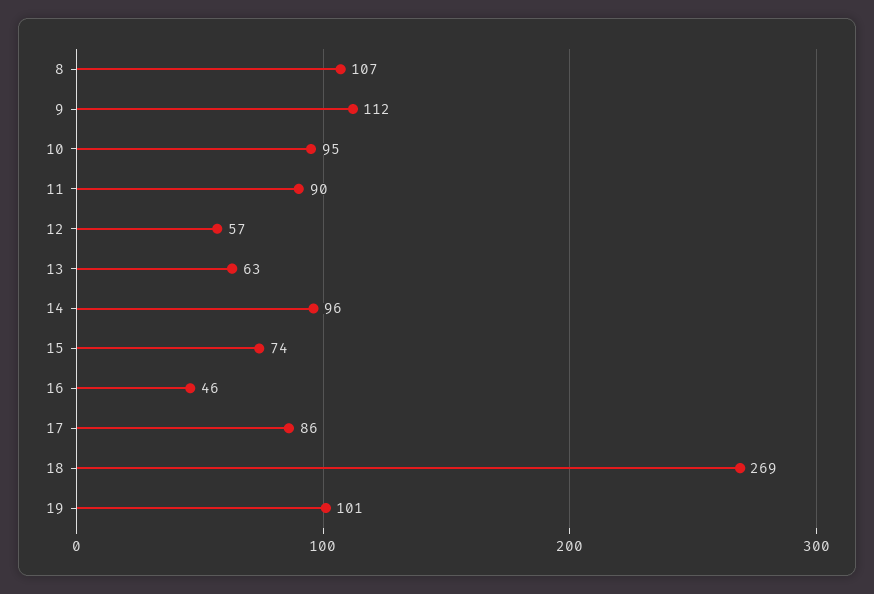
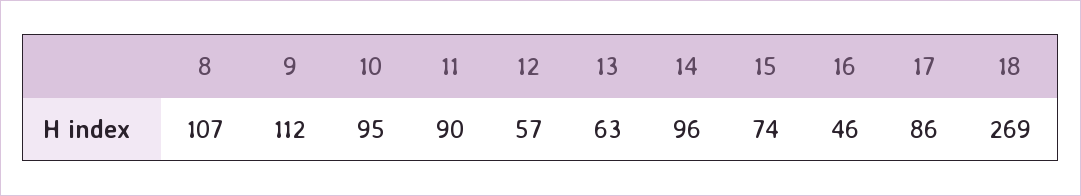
  {
    "8": 107,
    "9": 112,
    "10": 95,
    "11": 90,
    "12": 57,
    "13": 63,
    "14": 96,
    "15": 74,
    "16": 46,
    "17": 86,
-   "18": 269,
+   "18": 269
-   "19": 101
  }

